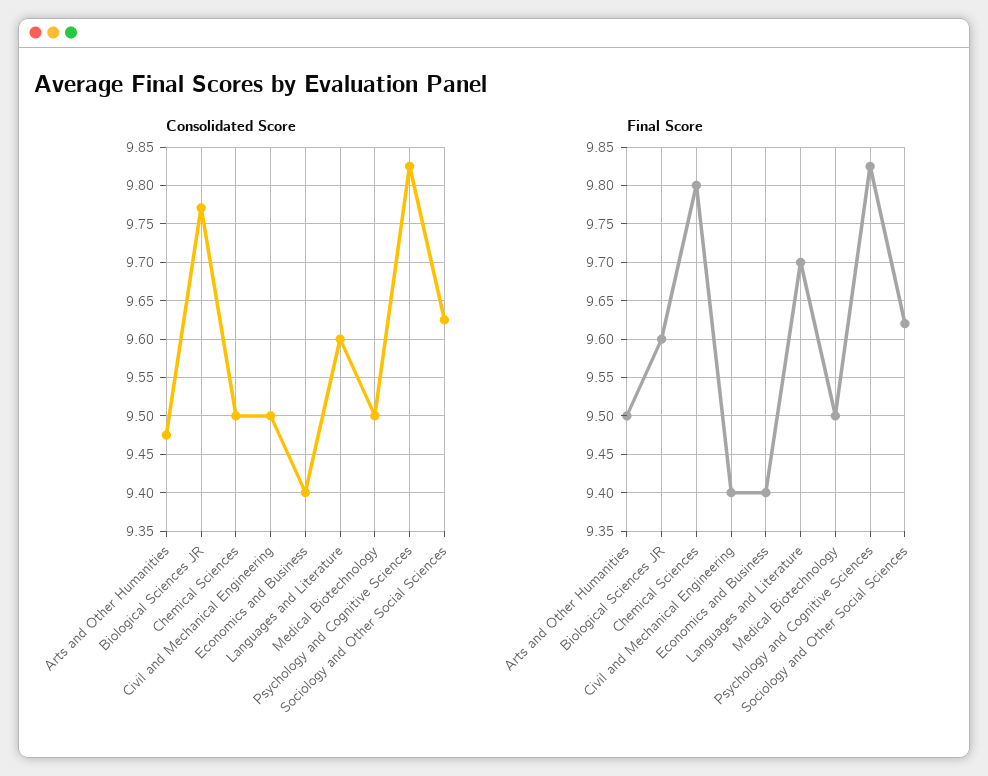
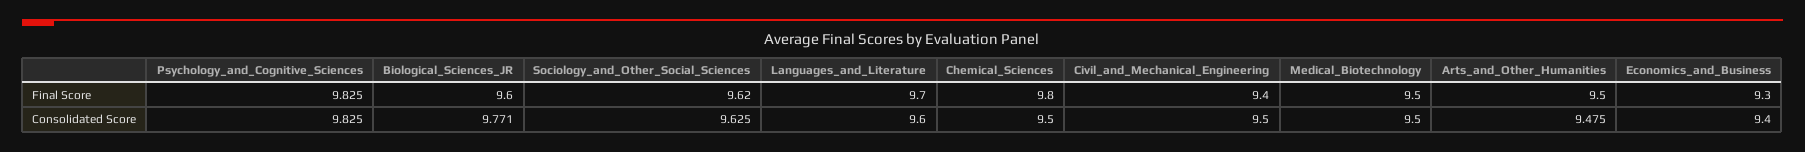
  {
    "Consolidated Score": {
      "Arts and Other Humanities": 9.475,
      "Biological Sciences JR": 9.771,
      "Chemical Sciences": 9.5,
      "Civil and Mechanical Engineering": 9.5,
      "Economics and Business": 9.4,
      "Languages and Literature": 9.6,
      "Medical Biotechnology": 9.5,
      "Psychology and Cognitive Sciences": 9.825,
      "Sociology and Other Social Sciences": 9.625
    },
    "Final Score": {
      "Arts and Other Humanities": 9.5,
      "Biological Sciences JR": 9.6,
      "Chemical Sciences": 9.8,
      "Civil and Mechanical Engineering": 9.4,
-     "Economics and Business": 9.4,
+     "Economics and Business": 9.3,
      "Languages and Literature": 9.7,
      "Medical Biotechnology": 9.5,
      "Psychology and Cognitive Sciences": 9.825,
      "Sociology and Other Social Sciences": 9.62
    }
  }

